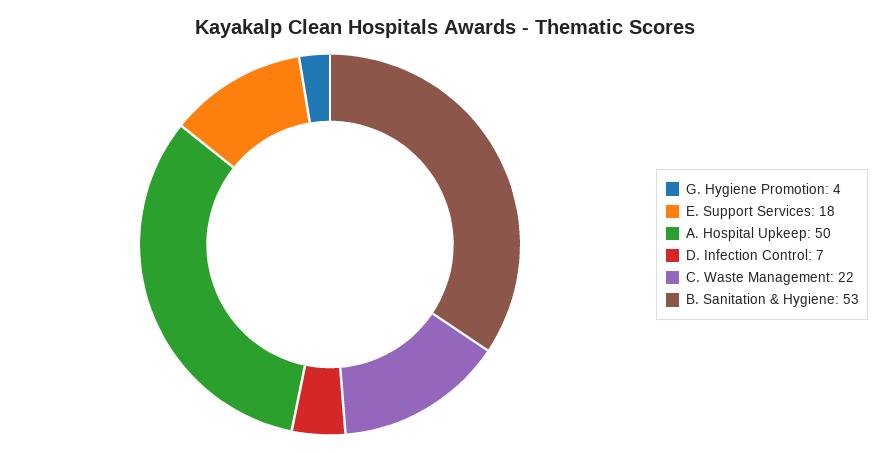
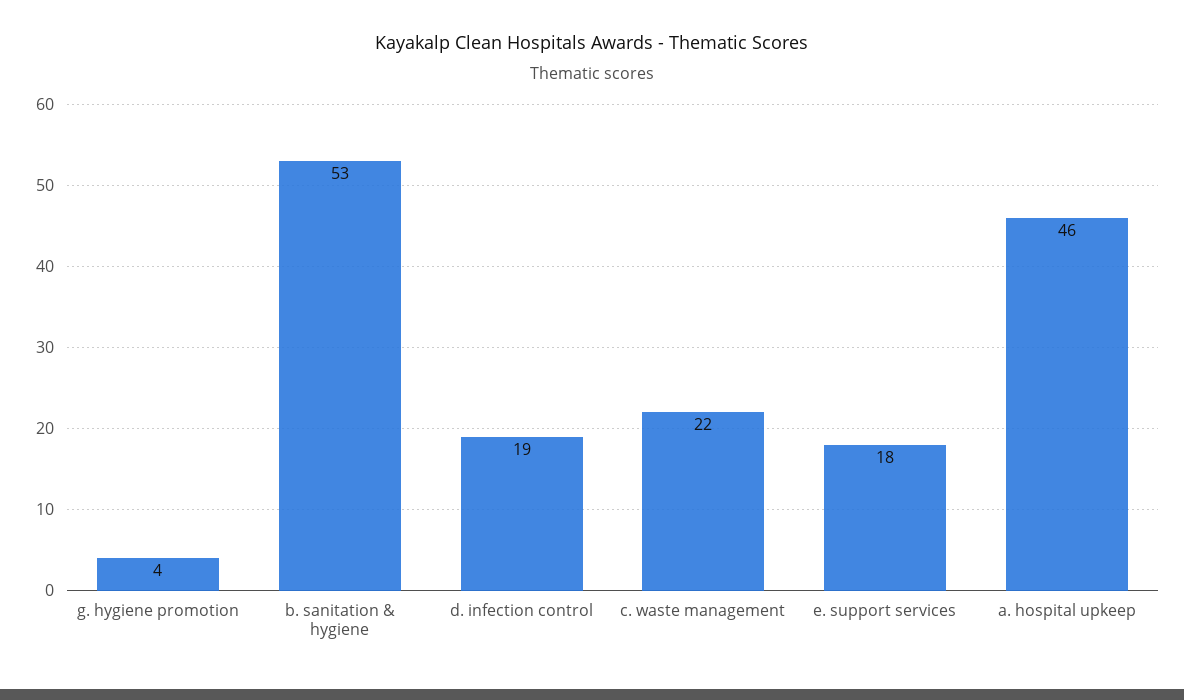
  {
    "G. Hygiene Promotion": 4,
    "E. Support Services": 18,
-   "A. Hospital Upkeep": 50,
+   "A. Hospital Upkeep": 46,
-   "D. Infection Control": 7,
+   "D. Infection Control": 19,
    "C. Waste Management": 22,
    "B. Sanitation & Hygiene": 53
  }

